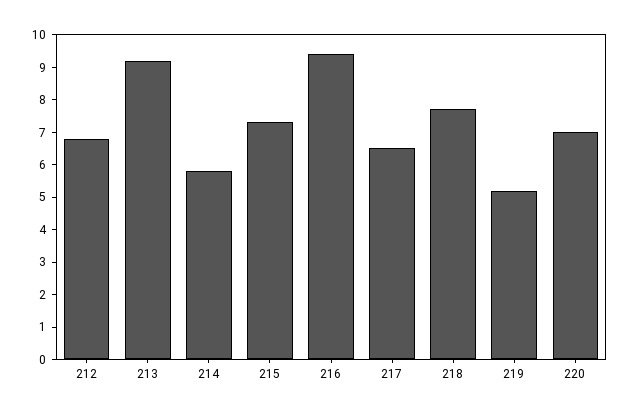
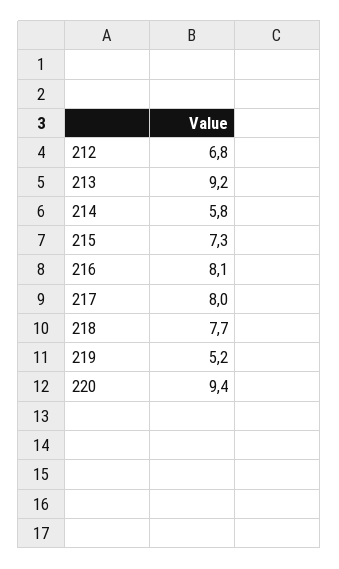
  {
    "212": 6.8,
    "213": 9.2,
    "214": 5.8,
    "215": 7.3,
-   "216": 9.5,
+   "216": 8.1,
-   "217": 6.5,
+   "217": 8,
    "218": 7.7,
    "219": 5.2,
-   "220": 7
+   "220": 9.4
  }

